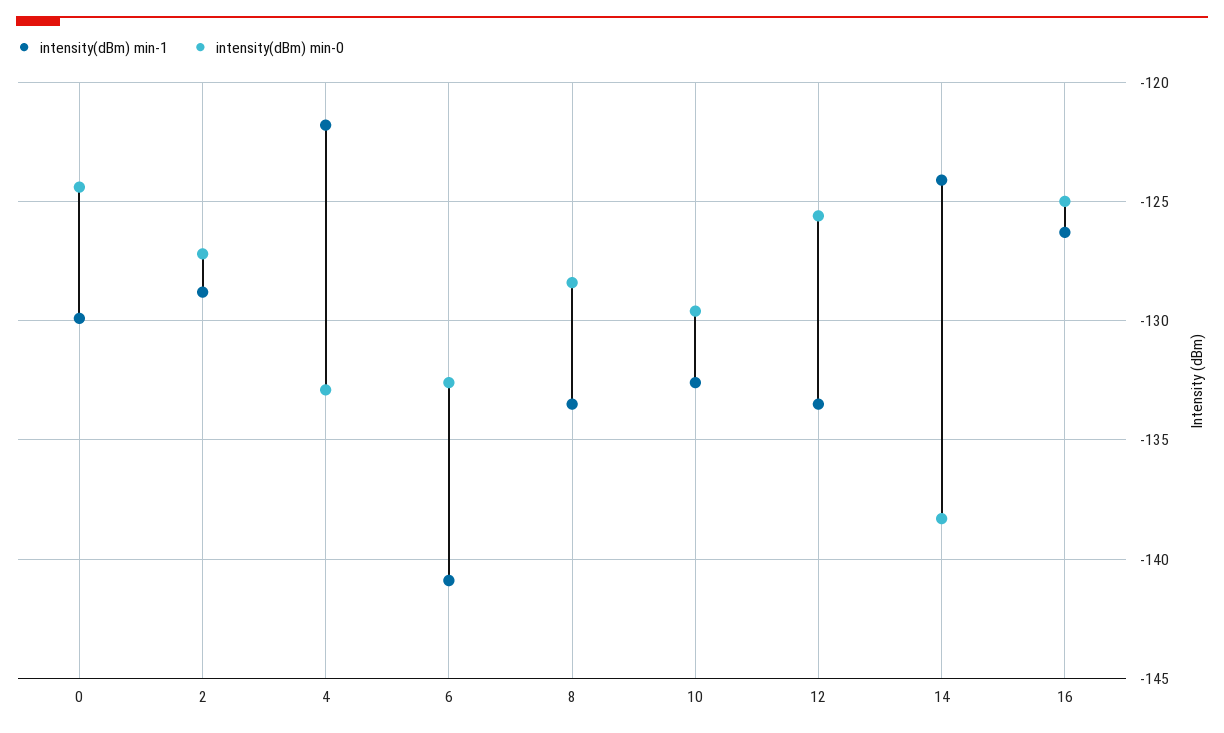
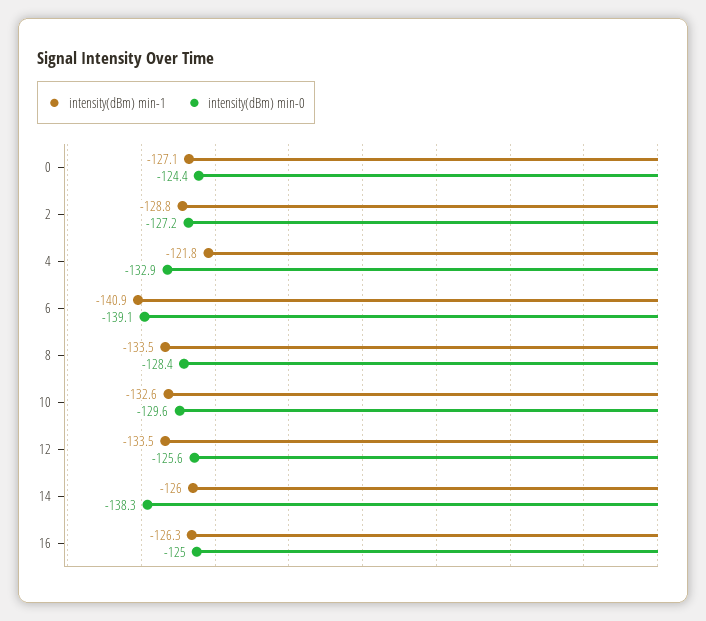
  {
    "intensity(dBm) min-1": {
-     "0": -130,
+     "0": -127.1,
      "2": -128.8,
      "4": -121.8,
      "6": -140.9,
      "8": -133.5,
      "10": -132.6,
      "12": -133.5,
-     "14": -124,
+     "14": -126,
      "16": -126.3
    },
    "intensity(dBm) min-0": {
      "0": -124.4,
      "2": -127.2,
      "4": -132.9,
-     "6": -132.5,
+     "6": -139.1,
      "8": -128.4,
      "10": -129.6,
      "12": -125.6,
      "14": -138.3,
      "16": -125
    }
  }

